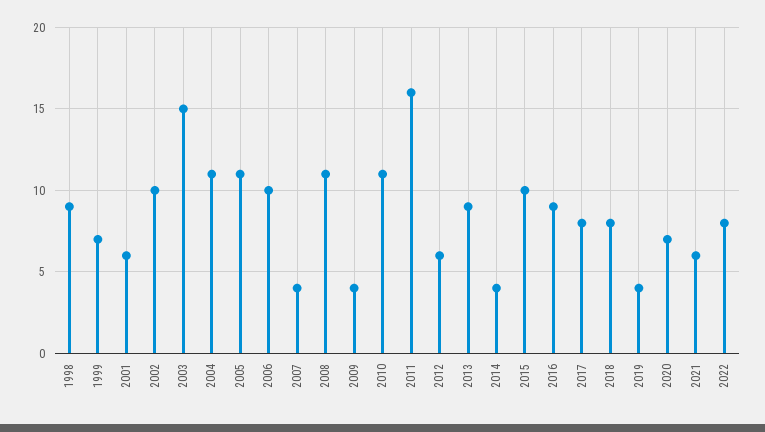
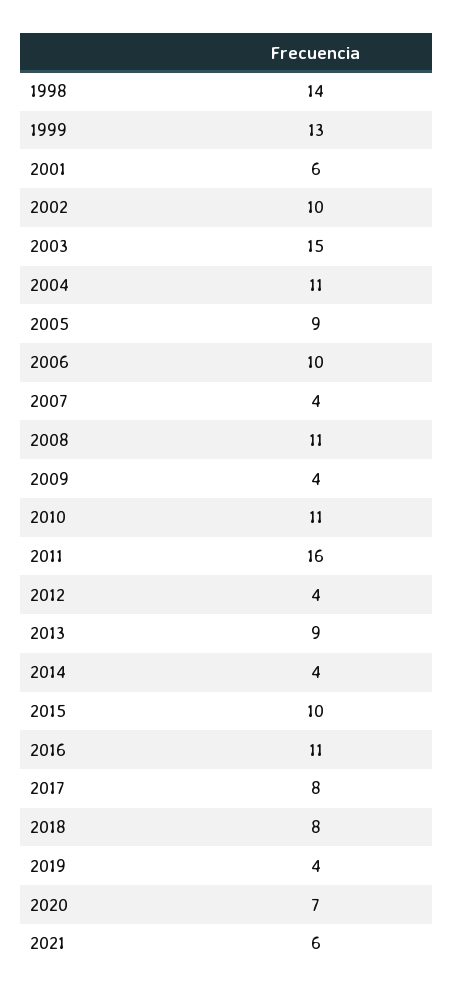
  {
-   "1998": 9,
+   "1998": 14,
-   "1999": 7,
+   "1999": 13,
    "2001": 6,
    "2002": 10,
    "2003": 15,
    "2004": 11,
-   "2005": 11,
+   "2005": 9,
    "2006": 10,
    "2007": 4,
    "2008": 11,
    "2009": 4,
    "2010": 11,
    "2011": 16,
-   "2012": 6,
+   "2012": 4,
    "2013": 9,
    "2014": 4,
    "2015": 10,
-   "2016": 9,
+   "2016": 11,
    "2017": 8,
    "2018": 8,
    "2019": 4,
    "2020": 7,
-   "2021": 6,
+   "2021": 6
-   "2022": 8
  }

